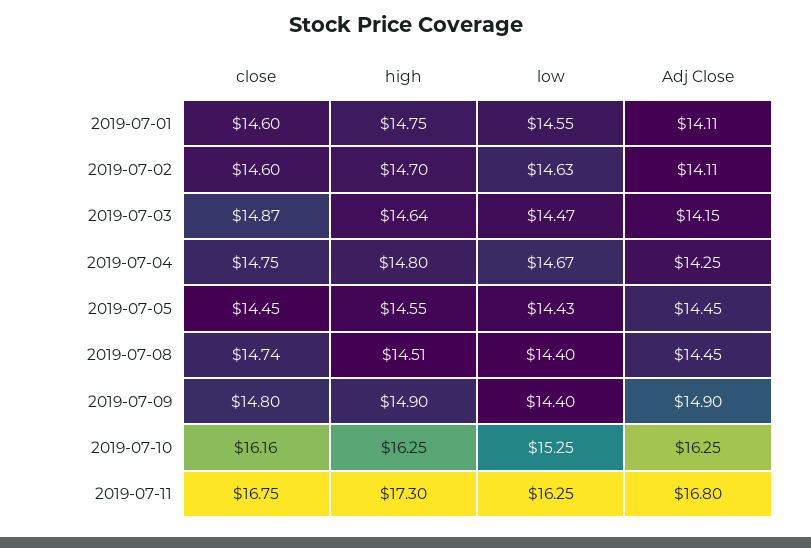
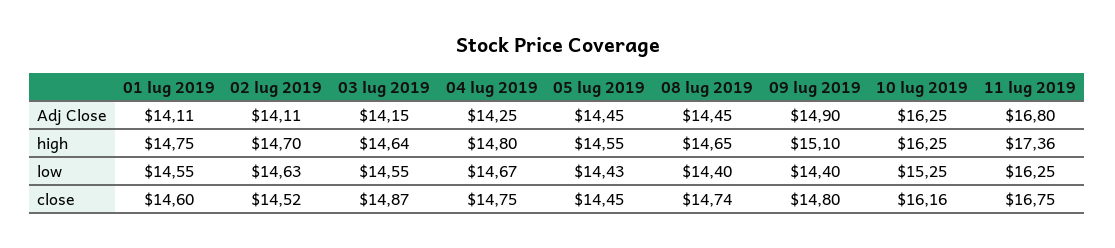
  {
    "close": {
      "2019-07-01": 14.6,
-     "2019-07-02": 14.6,
+     "2019-07-02": 14.52,
      "2019-07-03": 14.87,
      "2019-07-04": 14.75,
      "2019-07-05": 14.45,
      "2019-07-08": 14.74,
      "2019-07-09": 14.8,
      "2019-07-10": 16.16,
      "2019-07-11": 16.75
    },
    "high": {
      "2019-07-01": 14.75,
      "2019-07-02": 14.7,
      "2019-07-03": 14.64,
      "2019-07-04": 14.8,
      "2019-07-05": 14.55,
-     "2019-07-08": 14.51,
+     "2019-07-08": 14.65,
-     "2019-07-09": 14.9,
+     "2019-07-09": 15.1,
      "2019-07-10": 16.25,
-     "2019-07-11": 17.3
+     "2019-07-11": 17.36
    },
    "low": {
      "2019-07-01": 14.55,
      "2019-07-02": 14.63,
-     "2019-07-03": 14.47,
+     "2019-07-03": 14.55,
      "2019-07-04": 14.67,
      "2019-07-05": 14.43,
      "2019-07-08": 14.4,
      "2019-07-09": 14.4,
      "2019-07-10": 15.25,
      "2019-07-11": 16.25
    },
    "Adj Close": {
      "2019-07-01": 14.11,
      "2019-07-02": 14.11,
      "2019-07-03": 14.15,
      "2019-07-04": 14.25,
      "2019-07-05": 14.45,
      "2019-07-08": 14.45,
      "2019-07-09": 14.9,
      "2019-07-10": 16.25,
      "2019-07-11": 16.8
    }
  }

